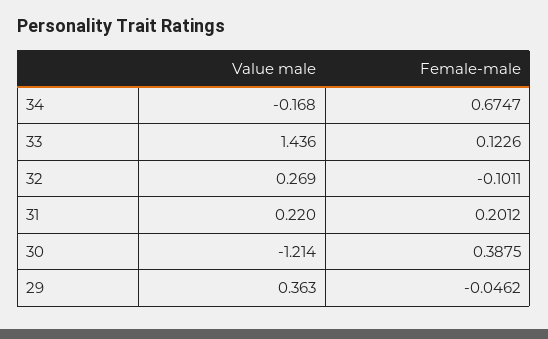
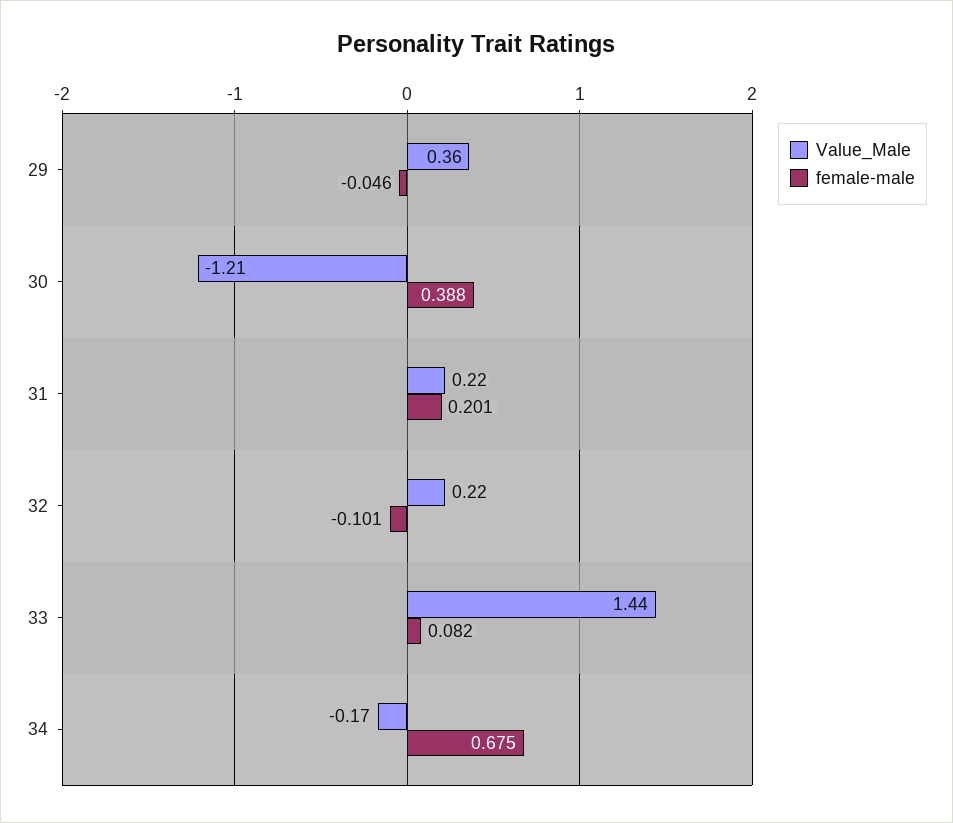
  {
    "Value male": {
      "34": -0.168,
      "33": 1.436,
-     "32": 0.269,
+     "32": 0.22,
      "31": 0.22,
      "30": -1.214,
      "29": 0.363
    },
    "Female-male": {
      "34": 0.6747,
-     "33": 0.1226,
+     "33": 0.082,
      "32": -0.1011,
      "31": 0.2012,
      "30": 0.3875,
      "29": -0.0462
    }
  }

